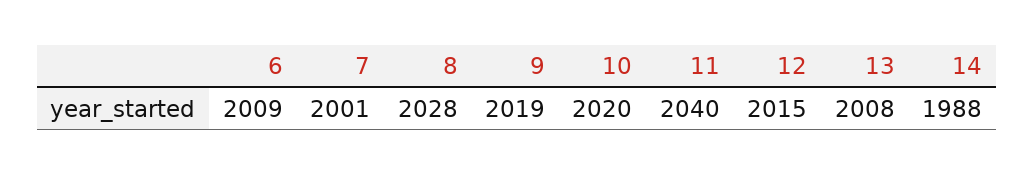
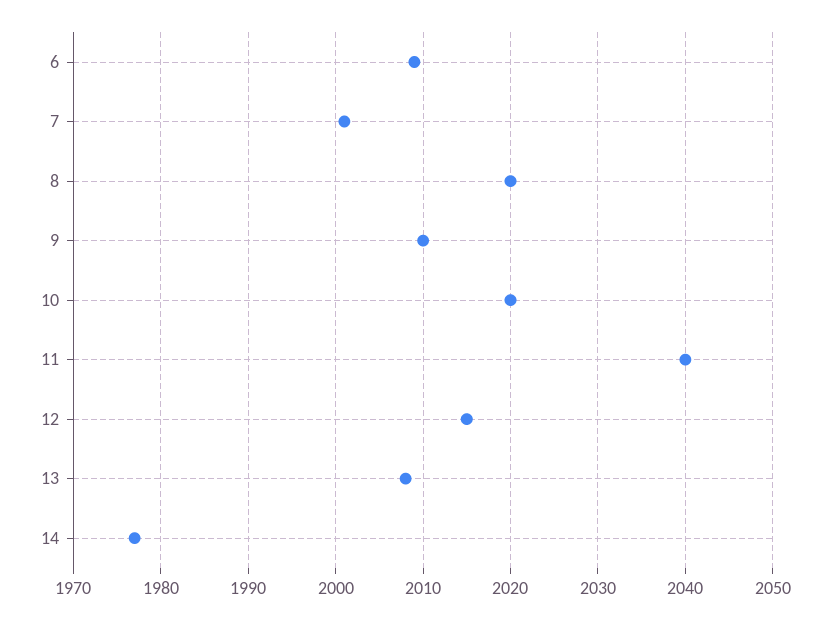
  {
    "6": 2009,
    "7": 2001,
-   "8": 2028,
+   "8": 2020,
-   "9": 2019,
+   "9": 2010,
    "10": 2020,
    "11": 2040,
    "12": 2015,
    "13": 2008,
-   "14": 1988
+   "14": 1977
  }

